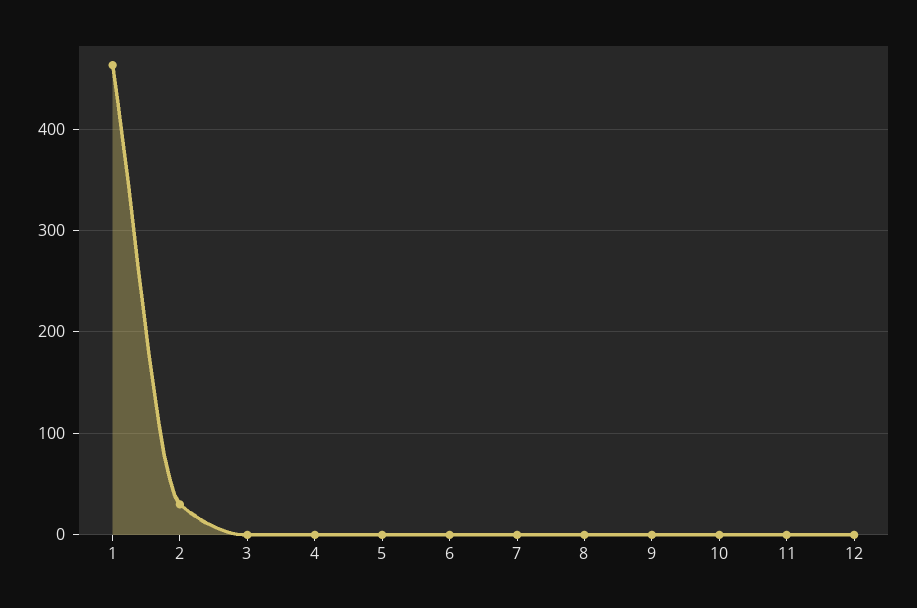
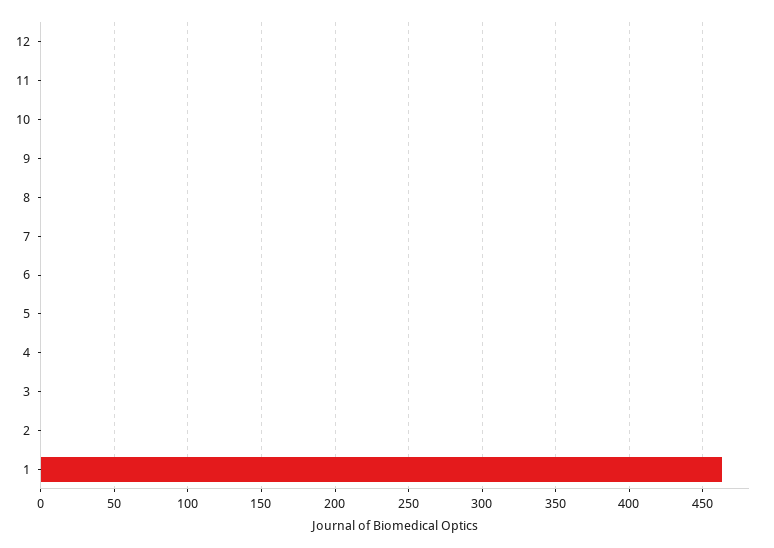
  {
    "1": 465,
-   "2": 30,
+   "2": 0,
    "3": 0,
    "4": 0,
    "5": 0,
    "6": 0,
    "7": 0,
    "8": 0,
    "9": 0,
    "10": 0,
    "11": 0,
    "12": 0
  }

